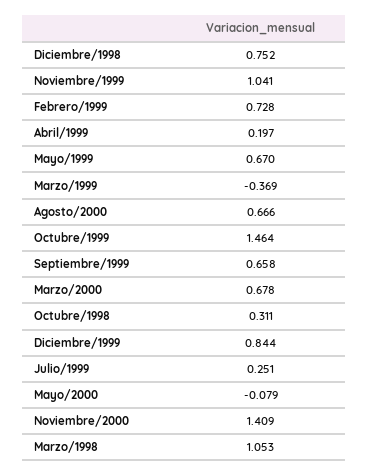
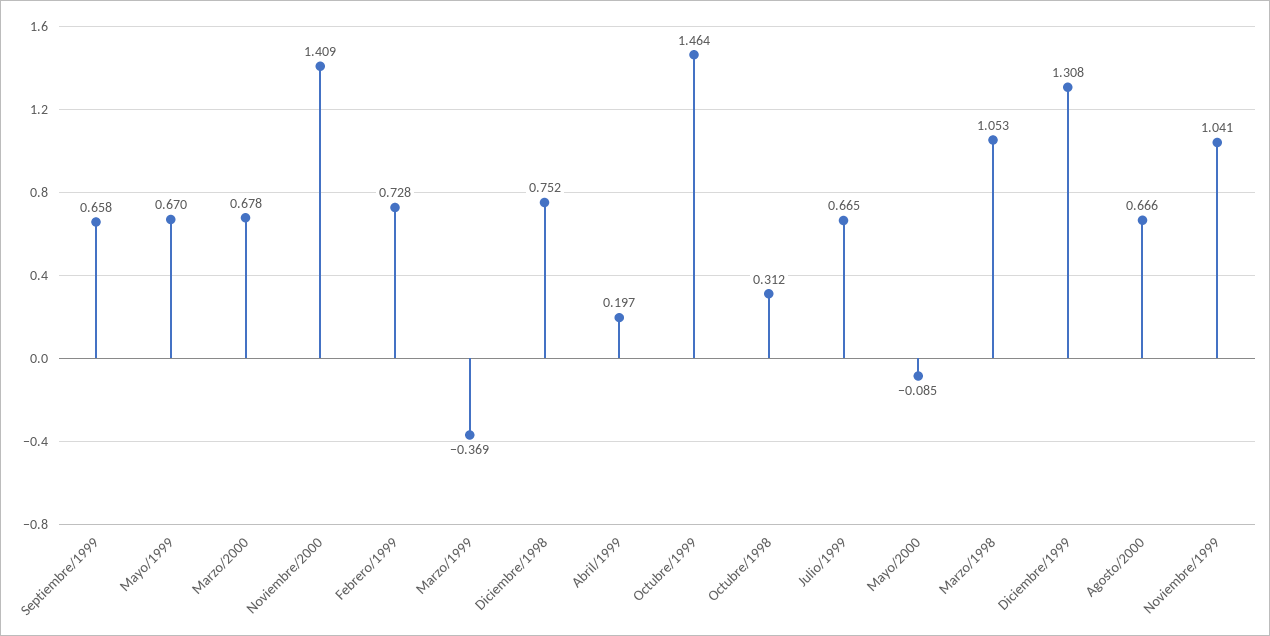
  {
    "Diciembre/1998": 0.752,
    "Noviembre/1999": 1.041,
    "Febrero/1999": 0.728,
    "Abril/1999": 0.197,
    "Mayo/1999": 0.67,
    "Marzo/1999": -0.369,
    "Agosto/2000": 0.666,
    "Octubre/1999": 1.464,
    "Septiembre/1999": 0.658,
    "Marzo/2000": 0.678,
-   "Octubre/1998": 0.311,
+   "Octubre/1998": 0.312,
-   "Diciembre/1999": 0.844,
+   "Diciembre/1999": 1.308,
-   "Julio/1999": 0.251,
+   "Julio/1999": 0.665,
-   "Mayo/2000": -0.079,
+   "Mayo/2000": -0.085,
    "Noviembre/2000": 1.409,
    "Marzo/1998": 1.053
  }

